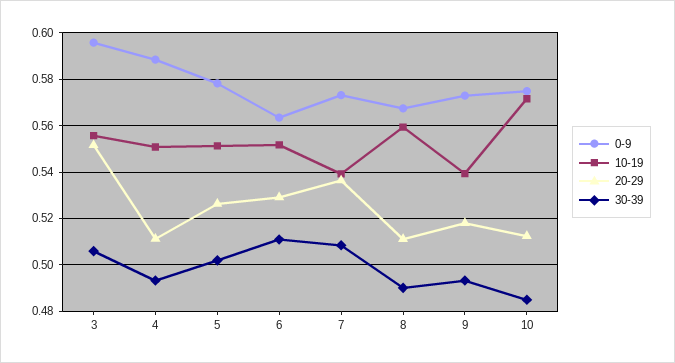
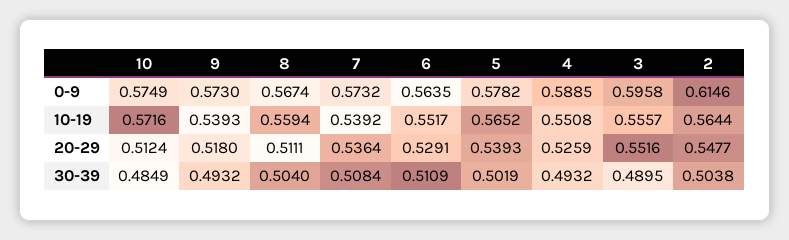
  {
    "0-9": {
      "3": 0.5958,
      "4": 0.5885,
      "5": 0.5782,
      "6": 0.5635,
      "7": 0.5732,
      "8": 0.5674,
      "9": 0.573,
-     "10": 0.5749
+     "10": 0.5749,
+     "2": 0.6146
    },
    "10-19": {
      "3": 0.5557,
      "4": 0.5508,
-     "5": 0.55,
+     "5": 0.5652,
      "6": 0.5517,
      "7": 0.5392,
      "8": 0.5594,
      "9": 0.5393,
-     "10": 0.5716
+     "10": 0.5716,
+     "2": 0.5644
    },
    "20-29": {
      "3": 0.5516,
-     "4": 0.51,
+     "4": 0.5259,
-     "5": 0.525,
+     "5": 0.5393,
      "6": 0.5291,
      "7": 0.5364,
      "8": 0.5111,
      "9": 0.518,
-     "10": 0.5124
+     "10": 0.5124,
+     "2": 0.5477
    },
    "30-39": {
-     "3": 0.505,
+     "3": 0.4895,
      "4": 0.4932,
      "5": 0.5019,
      "6": 0.5109,
      "7": 0.5084,
-     "8": 0.49,
+     "8": 0.504,
      "9": 0.4932,
-     "10": 0.4849
+     "10": 0.4849,
+     "2": 0.5038
    }
  }

